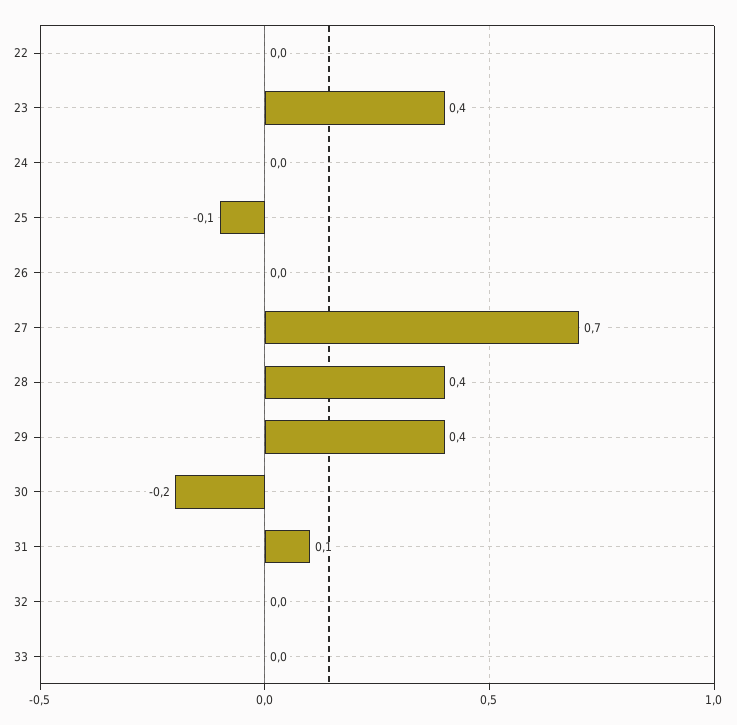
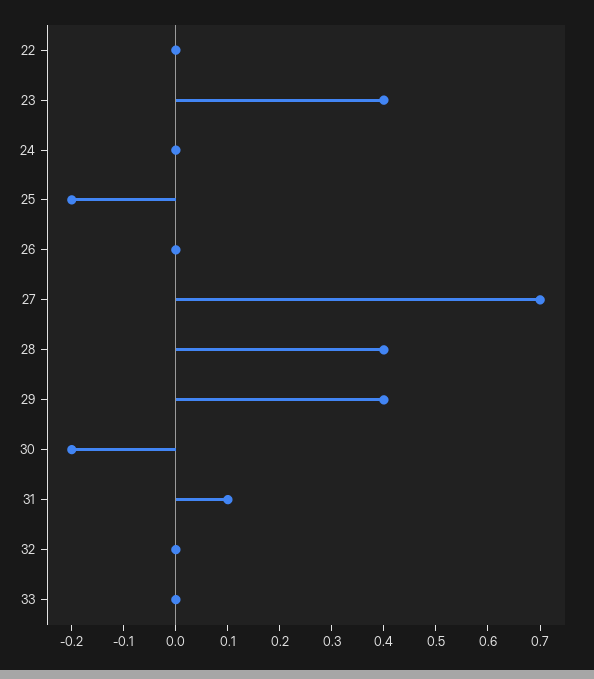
  {
    "22": 0,
    "23": 0.4,
    "24": 0,
-   "25": -0.1,
+   "25": -0.2,
    "26": 0,
    "27": 0.7,
    "28": 0.4,
    "29": 0.4,
    "30": -0.2,
    "31": 0.1,
    "32": 0,
    "33": 0
  }

